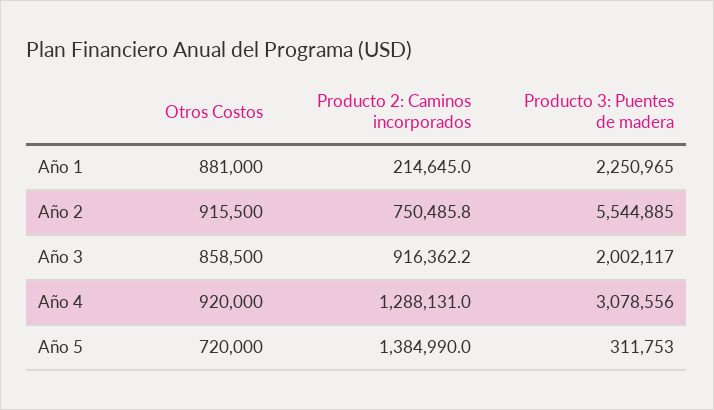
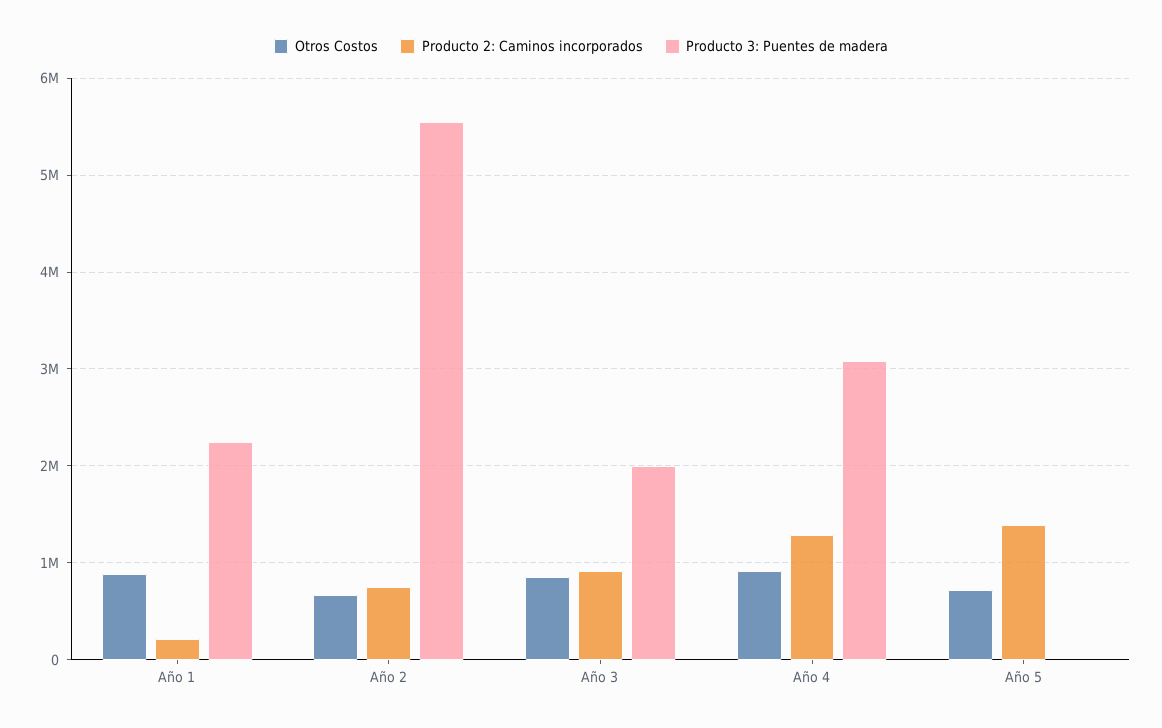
  {
    "Otros Costos": {
      "Año 1": 881000,
-     "Año 2": 915500,
+     "Año 2": 700000,
      "Año 3": 858500,
      "Año 4": 920000,
      "Año 5": 720000
    },
    "Producto 2: Caminos incorporados": {
      "Año 1": 214645,
      "Año 2": 750485.8,
      "Año 3": 916362.2,
      "Año 4": 1288131,
      "Año 5": 1384990
    },
    "Producto 3: Puentes de madera": {
      "Año 1": 2250965,
      "Año 2": 5544885,
      "Año 3": 2002117,
      "Año 4": 3078556,
-     "Año 5": 311753
+     "Año 5": 0
    }
  }

